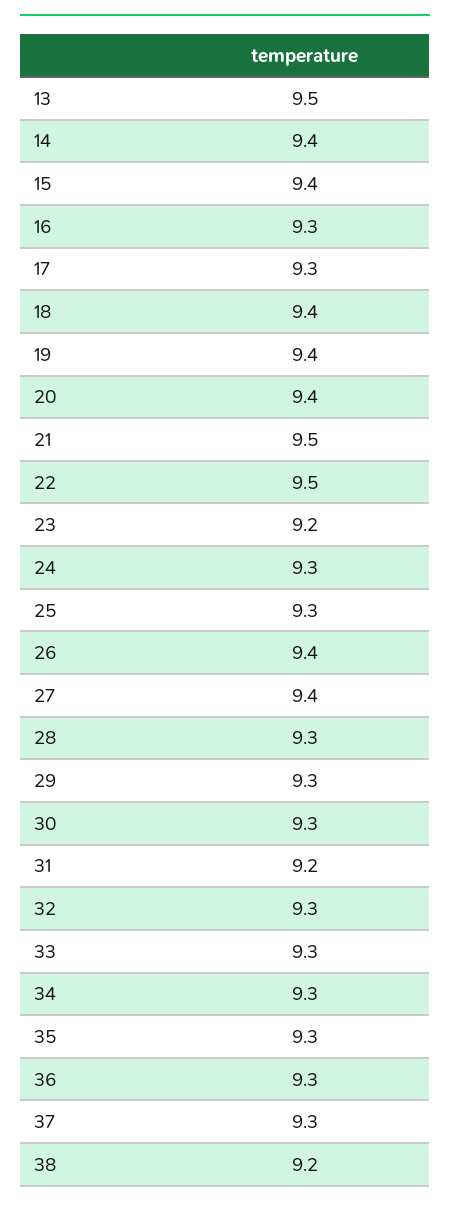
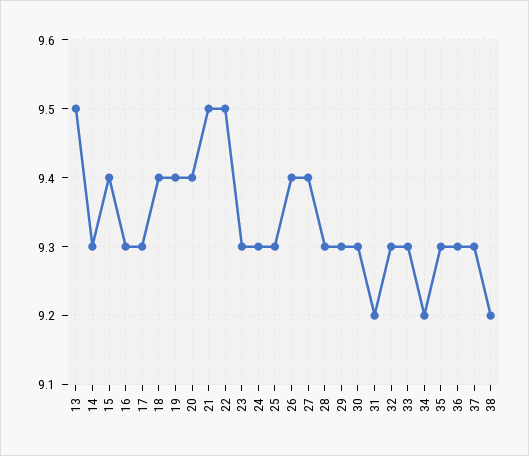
  {
    "13": 9.5,
-   "14": 9.4,
+   "14": 9.3,
    "15": 9.4,
    "16": 9.3,
    "17": 9.3,
    "18": 9.4,
    "19": 9.4,
    "20": 9.4,
    "21": 9.5,
    "22": 9.5,
-   "23": 9.2,
+   "23": 9.3,
    "24": 9.3,
    "25": 9.3,
    "26": 9.4,
    "27": 9.4,
    "28": 9.3,
    "29": 9.3,
    "30": 9.3,
    "31": 9.2,
    "32": 9.3,
    "33": 9.3,
-   "34": 9.3,
+   "34": 9.2,
    "35": 9.3,
    "36": 9.3,
    "37": 9.3,
    "38": 9.2
  }

